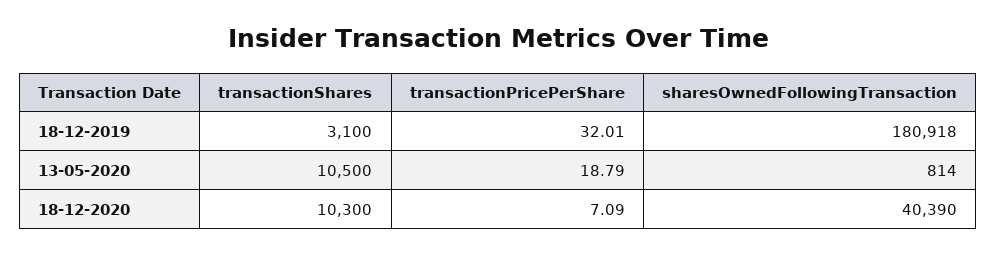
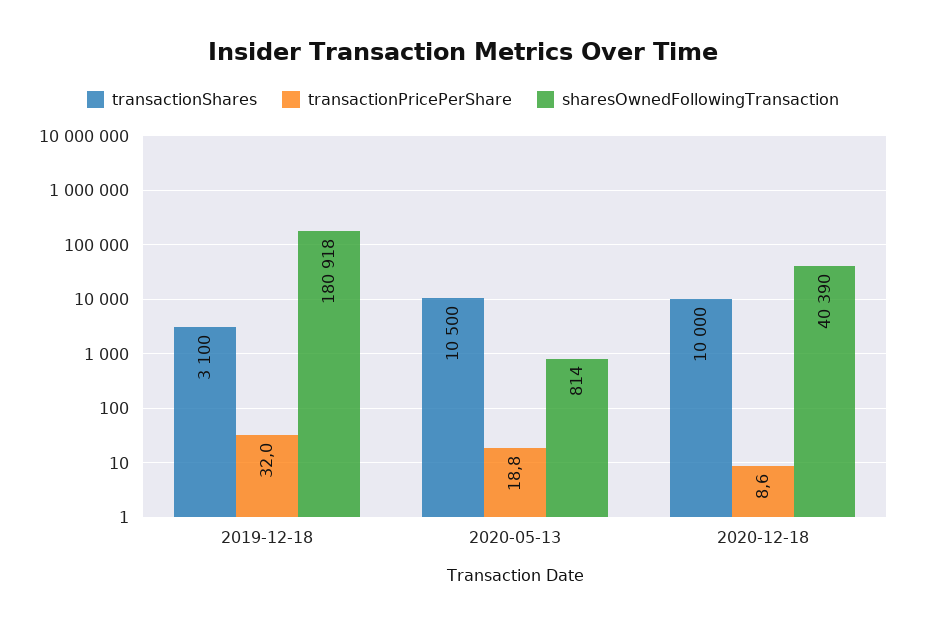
  {
    "transactionShares": {
      "18-12-2019": 3100,
      "13-05-2020": 10500,
-     "18-12-2020": 10300
+     "18-12-2020": 10000
    },
    "transactionPricePerShare": {
      "18-12-2019": 32.01,
      "13-05-2020": 18.79,
-     "18-12-2020": 7.09
+     "18-12-2020": 8.6
    },
    "sharesOwnedFollowingTransaction": {
      "18-12-2019": 180918,
      "13-05-2020": 814,
      "18-12-2020": 40390
    }
  }

